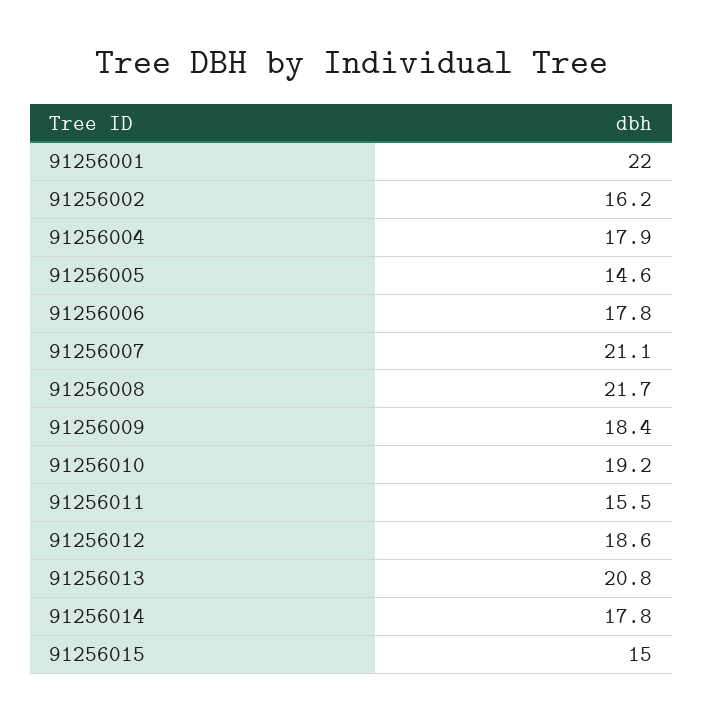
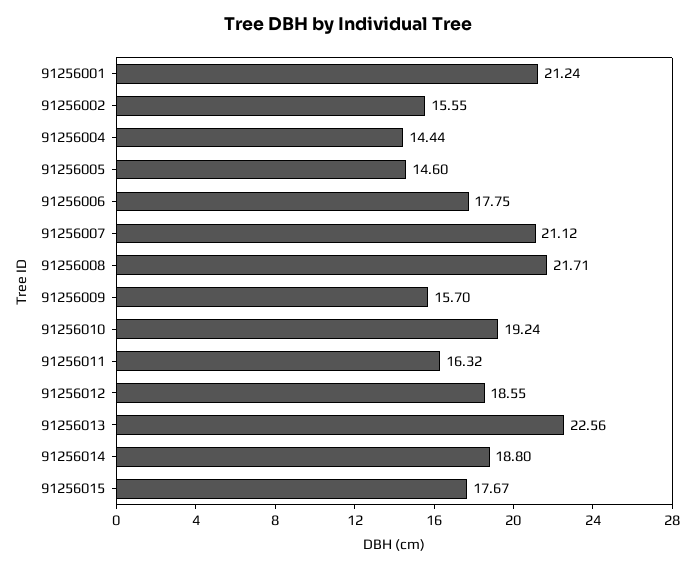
  {
-   "91256001": 22,
+   "91256001": 21.24,
-   "91256002": 16.2,
+   "91256002": 15.55,
-   "91256004": 17.9,
+   "91256004": 14.44,
    "91256005": 14.6,
    "91256006": 17.75,
    "91256007": 21.12,
    "91256008": 21.71,
-   "91256009": 18.4,
+   "91256009": 15.7,
    "91256010": 19.24,
-   "91256011": 15.5,
+   "91256011": 16.32,
    "91256012": 18.55,
-   "91256013": 20.8,
+   "91256013": 22.56,
-   "91256014": 17.8,
+   "91256014": 18.8,
-   "91256015": 15
+   "91256015": 17.67
  }

